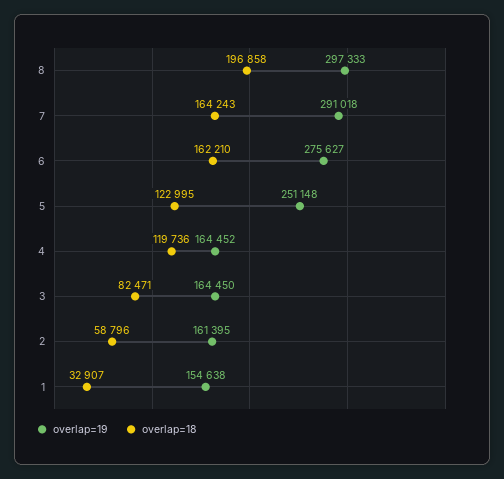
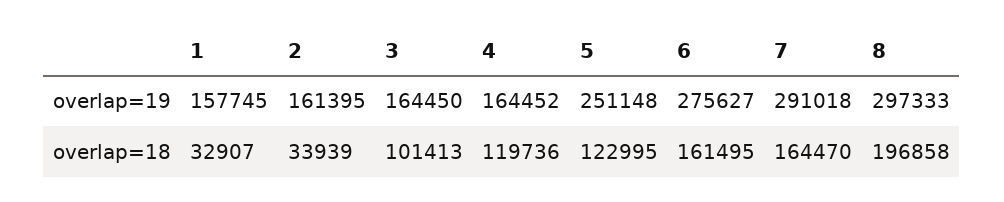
  {
    "overlap=19": {
      "8": 297333,
      "7": 291018,
      "6": 275627,
      "5": 251148,
      "4": 164452,
      "3": 164450,
      "2": 161395,
-     "1": 154638
+     "1": 157745
    },
    "overlap=18": {
      "8": 196858,
-     "7": 164243,
+     "7": 164470,
-     "6": 162210,
+     "6": 161495,
      "5": 122995,
      "4": 119736,
-     "3": 82471,
+     "3": 101413,
-     "2": 58796,
+     "2": 33939,
      "1": 32907
    }
  }

